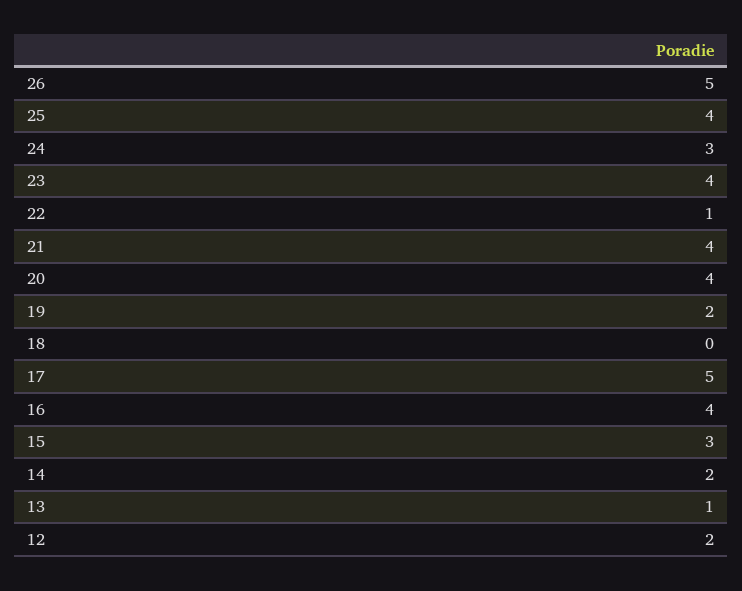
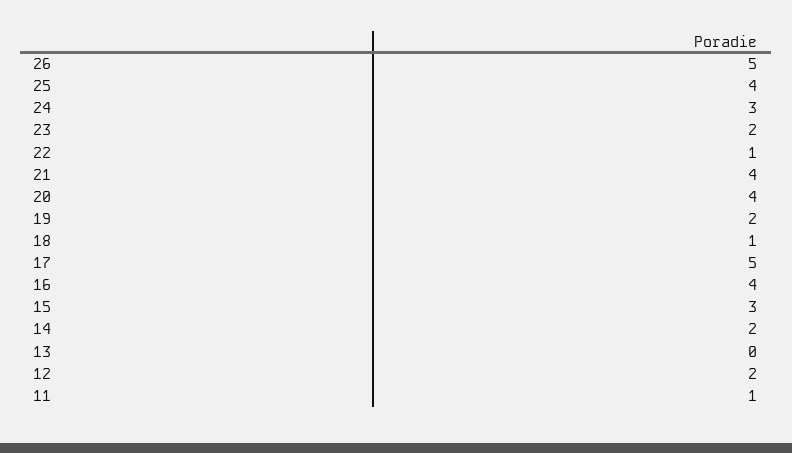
  {
    "26": 5,
    "25": 4,
    "24": 3,
-   "23": 4,
+   "23": 2,
    "22": 1,
    "21": 4,
    "20": 4,
    "19": 2,
-   "18": 0,
+   "18": 1,
    "17": 5,
    "16": 4,
    "15": 3,
    "14": 2,
-   "13": 1,
+   "13": 0,
-   "12": 2
+   "12": 2,
+   "11": 1
  }

